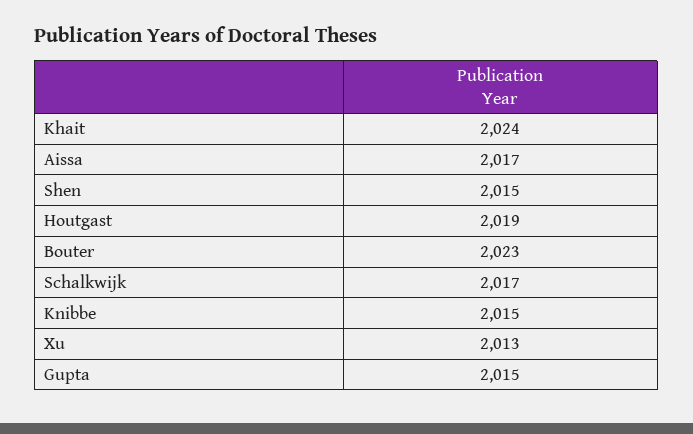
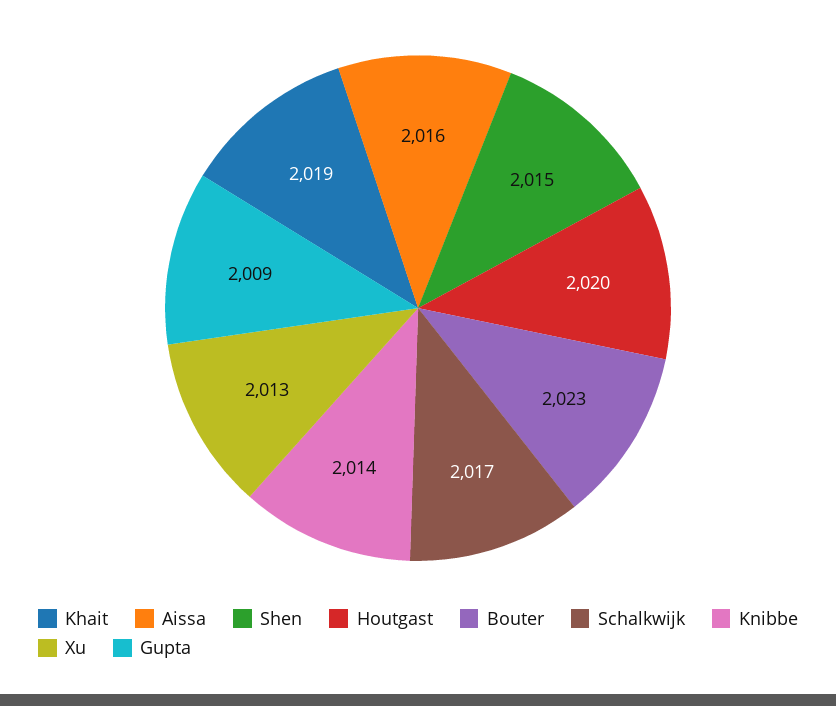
  {
-   "Khait": 2024,
+   "Khait": 2019,
-   "Aissa": 2017,
+   "Aissa": 2016,
    "Shen": 2015,
-   "Houtgast": 2019,
+   "Houtgast": 2020,
    "Bouter": 2023,
    "Schalkwijk": 2017,
-   "Knibbe": 2015,
+   "Knibbe": 2014,
    "Xu": 2013,
-   "Gupta": 2015
+   "Gupta": 2009
  }

